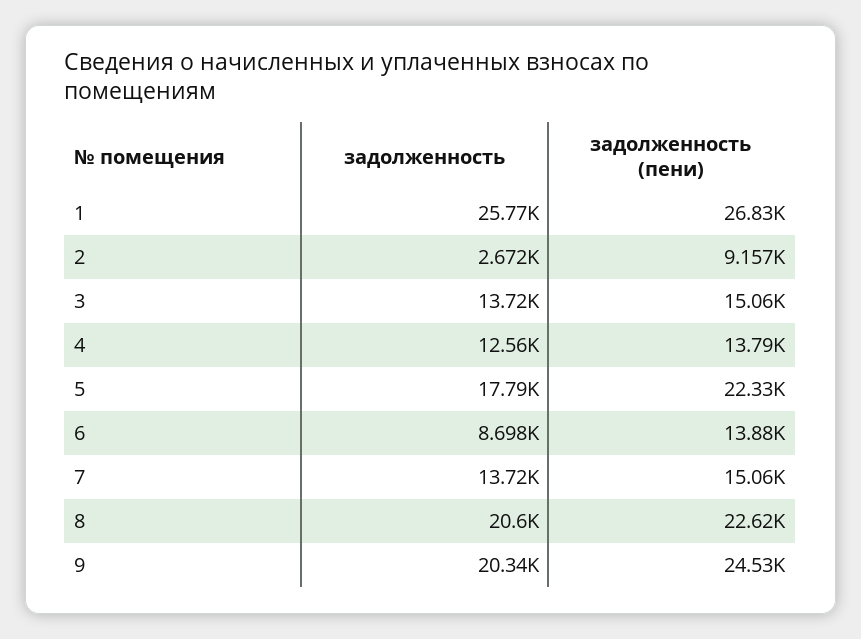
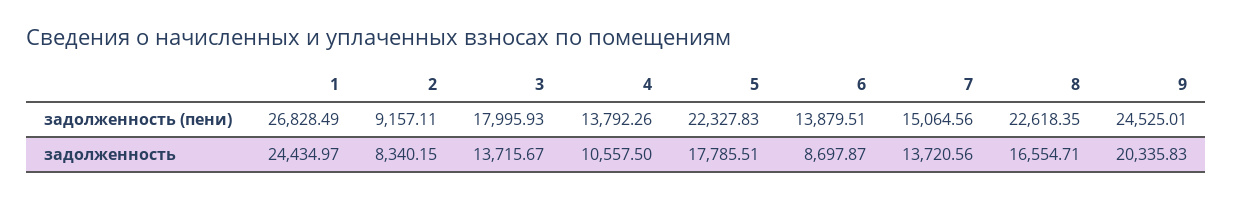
  {
    "задолженность": {
-     "1": 25770,
+     "1": 24434.97,
-     "2": 2672,
+     "2": 8340.15,
      "3": 13715.67,
-     "4": 12560,
+     "4": 10557.5,
      "5": 17785.51,
      "6": 8697.87,
      "7": 13720.56,
-     "8": 20600,
+     "8": 16554.71,
      "9": 20335.83
    },
    "задолженность (пени)": {
      "1": 26828.49,
      "2": 9157.11,
-     "3": 15060,
+     "3": 17995.93,
      "4": 13792.26,
      "5": 22327.83,
      "6": 13879.51,
      "7": 15064.56,
      "8": 22618.35,
      "9": 24525.01
    }
  }

